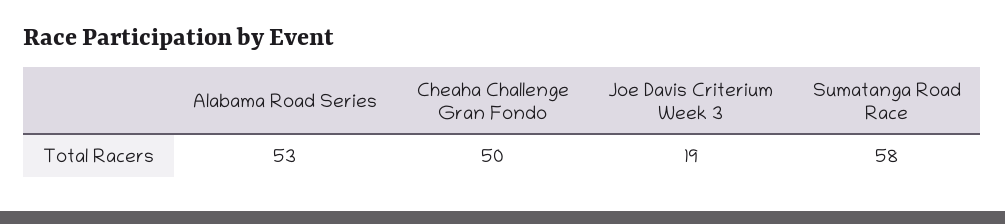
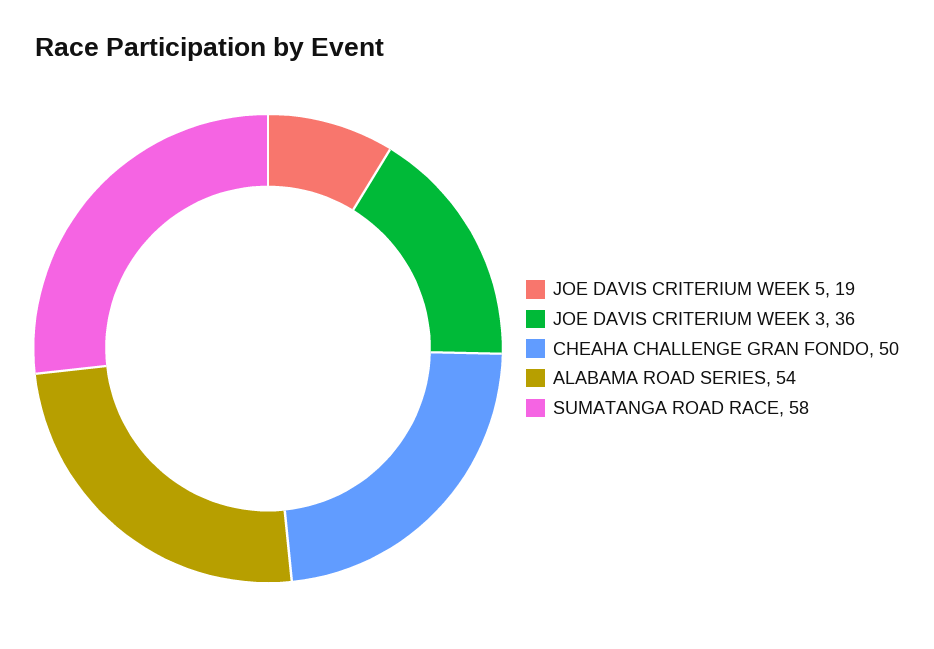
  {
-   "Alabama Road Series": 53,
+   "Alabama Road Series": 54,
    "Cheaha Challenge Gran Fondo": 50,
-   "Joe Davis Criterium Week 3": 19,
+   "Joe Davis Criterium Week 3": 36,
-   "Sumatanga Road Race": 58
+   "Sumatanga Road Race": 58,
+   "JOE DAVIS CRITERIUM WEEK 5": 19
  }

